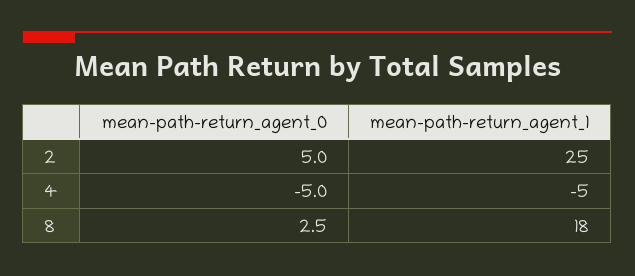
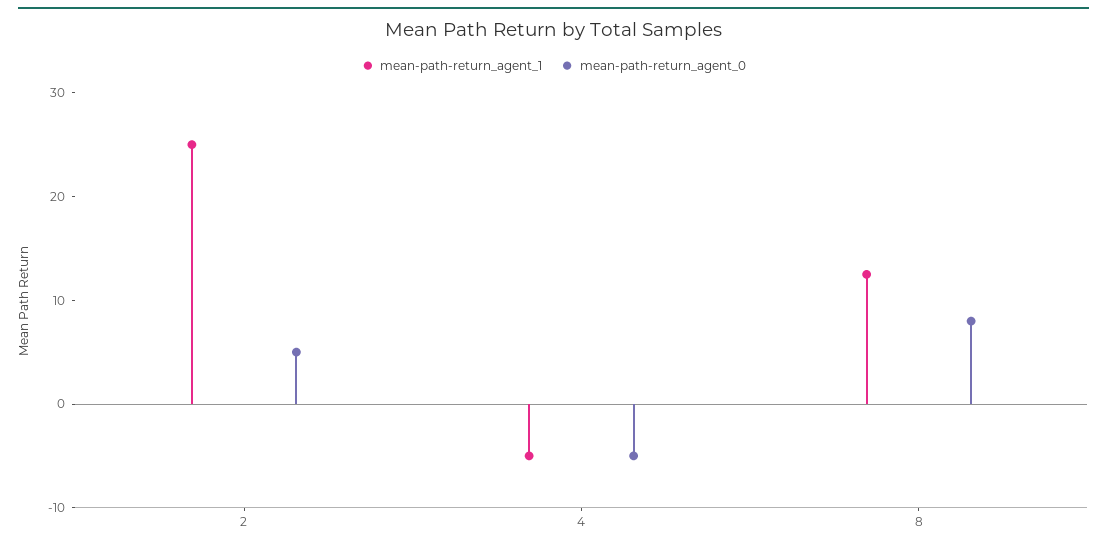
  {
    "mean-path-return_agent_0": {
      "2": 5,
      "4": -5,
-     "8": 2.5
+     "8": 8
    },
    "mean-path-return_agent_1": {
      "2": 25,
      "4": -5,
-     "8": 18
+     "8": 12
    }
  }

